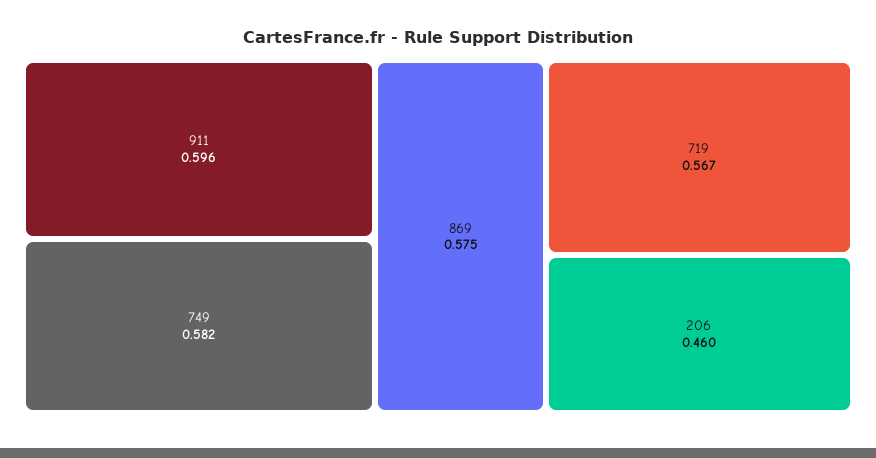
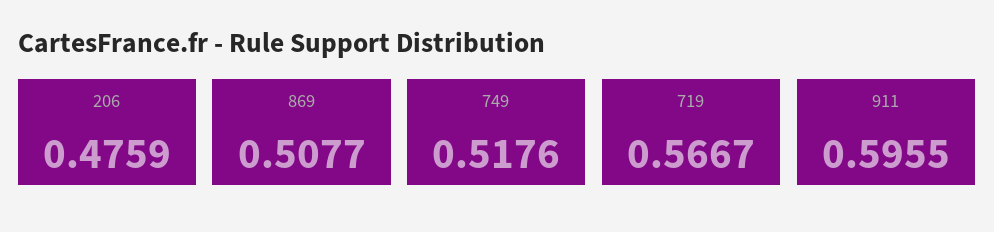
  {
    "911": 0.5955,
-   "749": 0.582,
+   "749": 0.5176,
-   "869": 0.575,
+   "869": 0.5077,
    "719": 0.5667,
-   "206": 0.46
+   "206": 0.4759
  }

